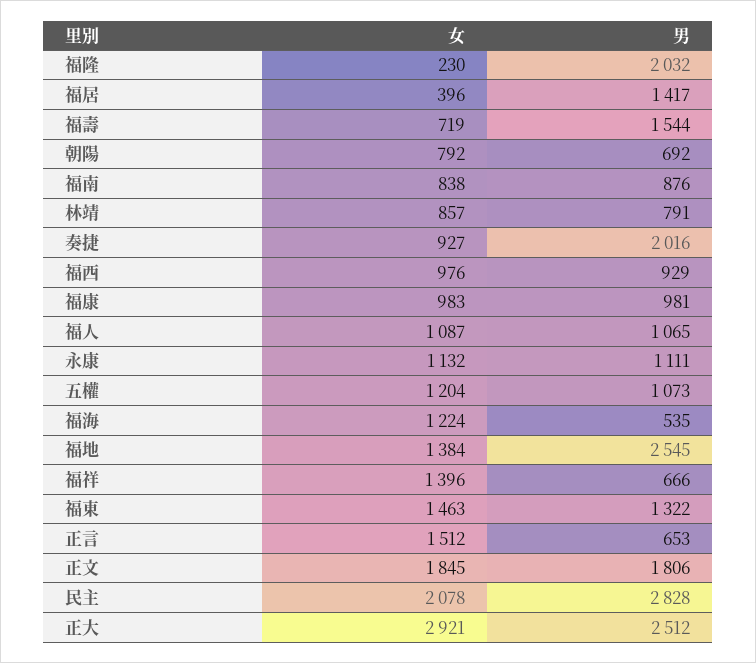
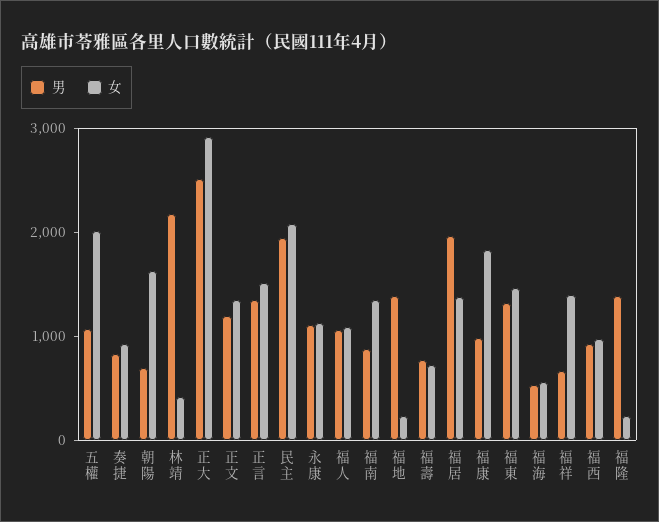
  {
    "女": {
      "福隆": 230,
-     "福居": 396,
+     "福居": 1400,
      "福壽": 719,
-     "朝陽": 792,
+     "朝陽": 1600,
-     "福南": 838,
+     "福南": 1400,
-     "林靖": 857,
+     "林靖": 400,
      "奏捷": 927,
      "福西": 976,
-     "福康": 983,
+     "福康": 1800,
      "福人": 1087,
      "永康": 1132,
-     "五權": 1204,
+     "五權": 2000,
-     "福海": 1224,
+     "福海": 600,
-     "福地": 1384,
+     "福地": 200,
      "福祥": 1396,
      "福東": 1463,
      "正言": 1512,
-     "正文": 1845,
+     "正文": 1400,
      "民主": 2078,
      "正大": 2921
    },
    "男": {
-     "福隆": 2032,
+     "福隆": 1400,
-     "福居": 1417,
+     "福居": 2000,
-     "福壽": 1544,
+     "福壽": 800,
      "朝陽": 692,
      "福南": 876,
-     "林靖": 791,
+     "林靖": 2200,
-     "奏捷": 2016,
+     "奏捷": 800,
      "福西": 929,
      "福康": 981,
      "福人": 1065,
      "永康": 1111,
      "五權": 1073,
      "福海": 535,
-     "福地": 2545,
+     "福地": 1400,
      "福祥": 666,
      "福東": 1322,
-     "正言": 653,
+     "正言": 1400,
-     "正文": 1806,
+     "正文": 1200,
-     "民主": 2828,
+     "民主": 2000,
      "正大": 2512
    }
  }

